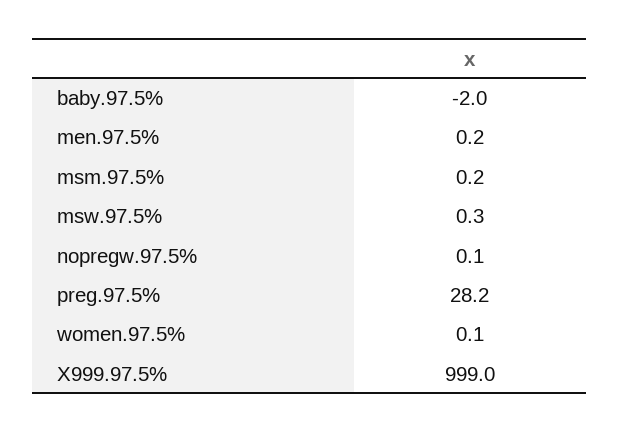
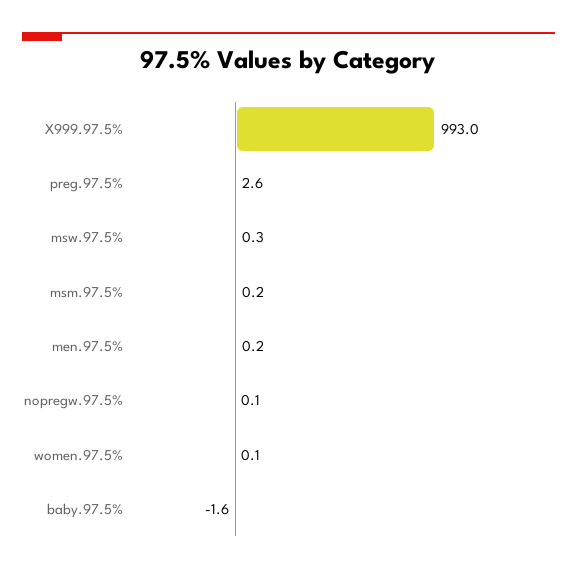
  {
-   "baby.97.5%": -2,
+   "baby.97.5%": -1.6,
    "men.97.5%": 0.2,
    "msm.97.5%": 0.2,
    "msw.97.5%": 0.3,
    "nopregw.97.5%": 0.1,
-   "preg.97.5%": 28.2,
+   "preg.97.5%": 2.6,
    "women.97.5%": 0.1,
-   "X999.97.5%": 999
+   "X999.97.5%": 993
  }

